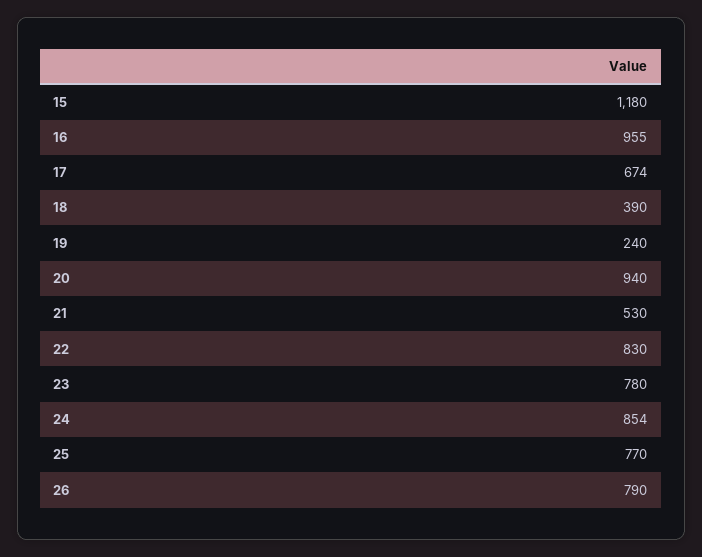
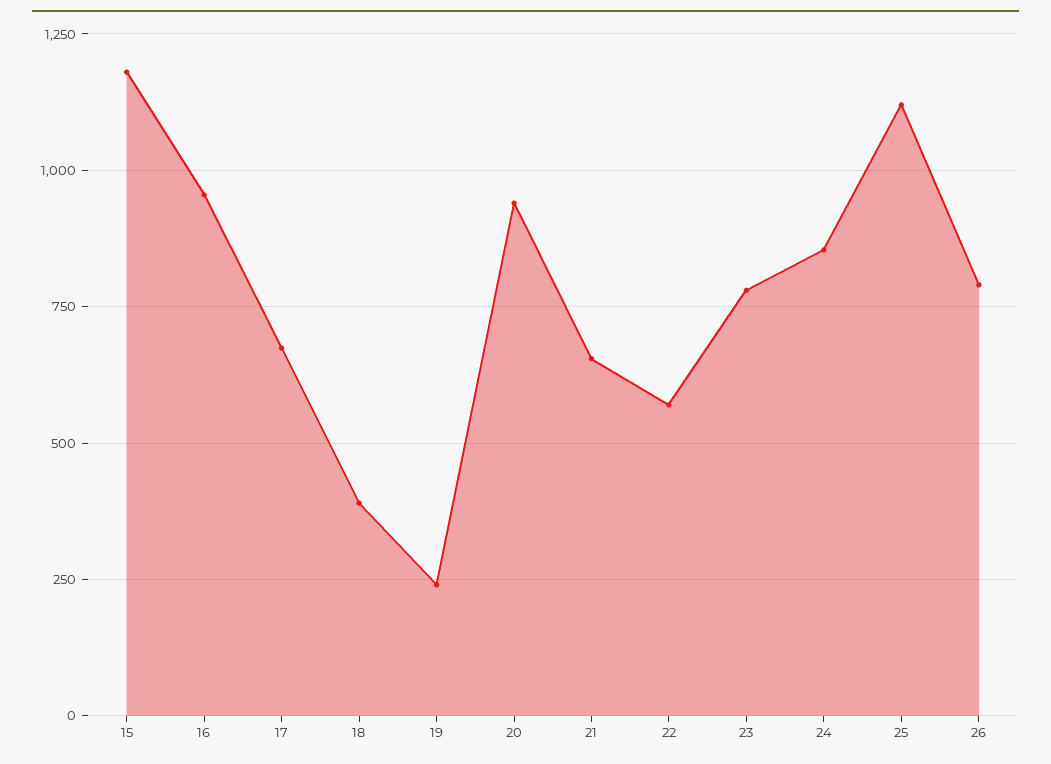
  {
    "15": 1180,
    "16": 955,
    "17": 674,
    "18": 390,
    "19": 240,
    "20": 940,
-   "21": 530,
+   "21": 650,
-   "22": 830,
+   "22": 575,
    "23": 780,
    "24": 854,
-   "25": 770,
+   "25": 1125,
    "26": 790
  }

